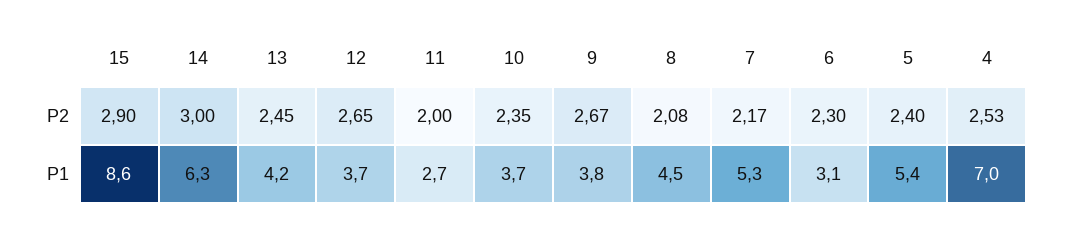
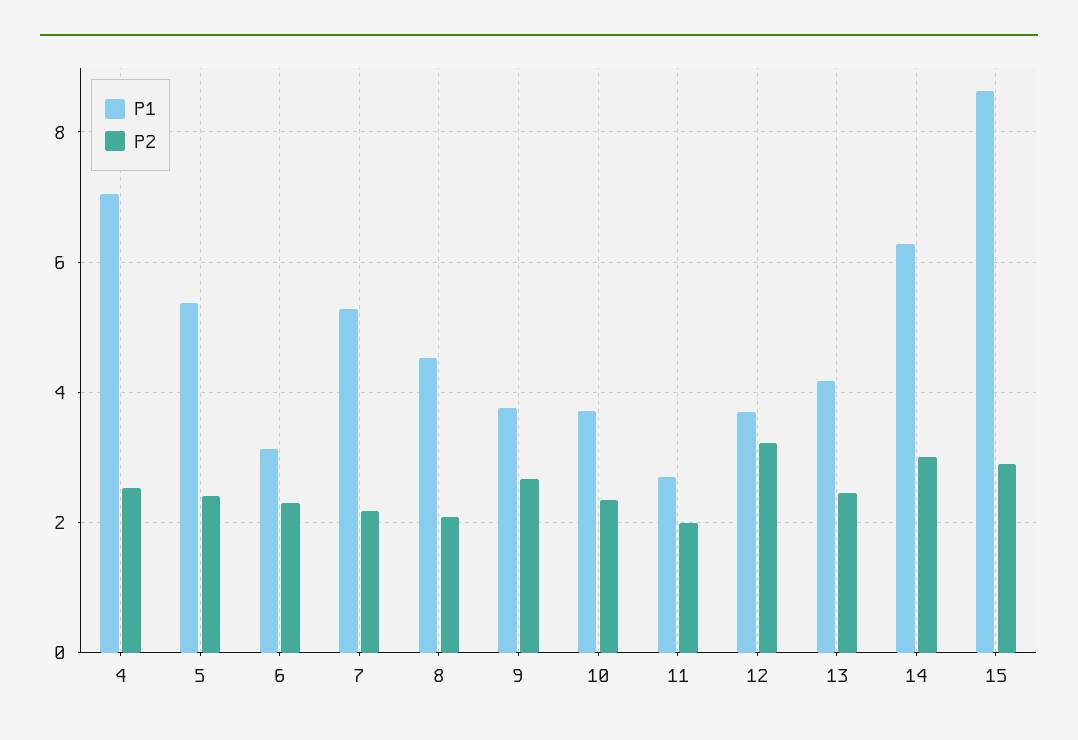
  {
    "P2": {
      "15": 2.9,
      "14": 3,
      "13": 2.45,
-     "12": 2.65,
+     "12": 3.2,
      "11": 2,
      "10": 2.35,
      "9": 2.67,
      "8": 2.08,
      "7": 2.17,
      "6": 2.3,
      "5": 2.4,
      "4": 2.53
    },
    "P1": {
      "15": 8.6,
      "14": 6.3,
      "13": 4.2,
      "12": 3.7,
      "11": 2.7,
      "10": 3.7,
      "9": 3.8,
      "8": 4.5,
      "7": 5.3,
      "6": 3.1,
      "5": 5.4,
      "4": 7
    }
  }

